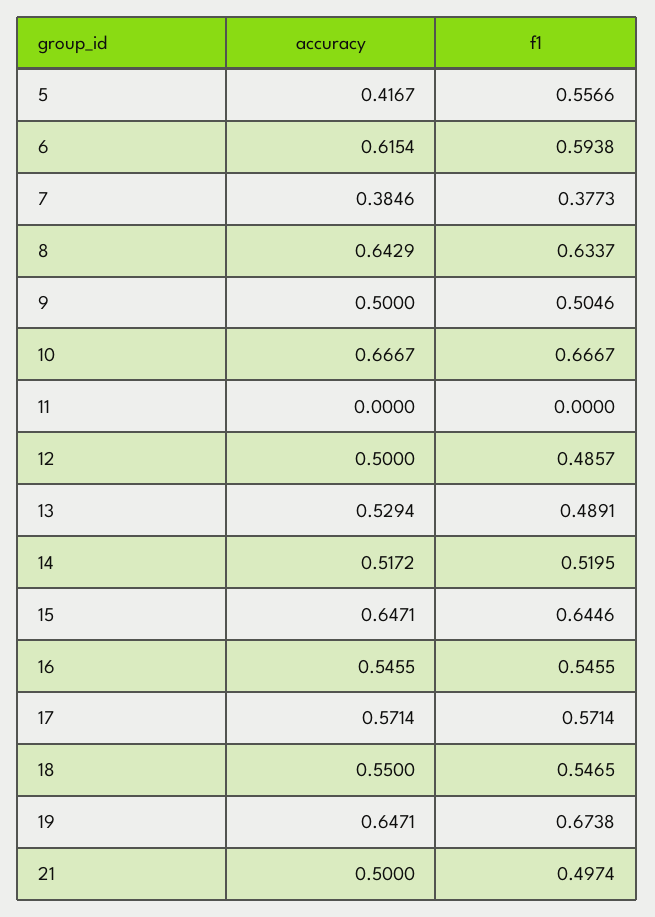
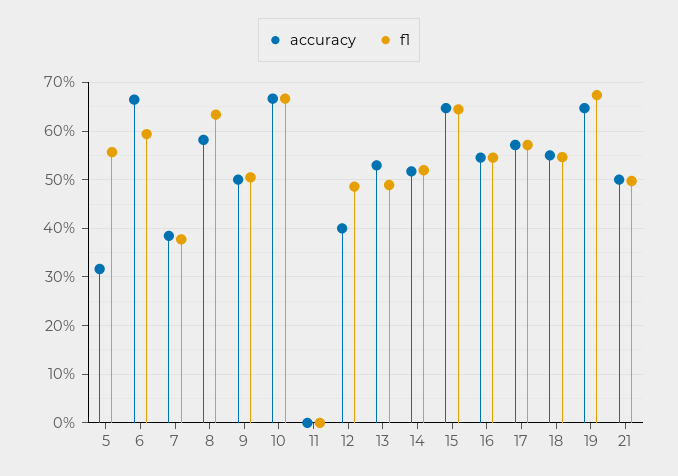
  {
    "accuracy": {
-     "5": 0.4167,
+     "5": 0.32,
-     "6": 0.6154,
+     "6": 0.66,
      "7": 0.3846,
-     "8": 0.6429,
+     "8": 0.58,
      "9": 0.5,
      "10": 0.6667,
      "11": 0,
-     "12": 0.5,
+     "12": 0.4,
      "13": 0.5294,
      "14": 0.5172,
      "15": 0.6471,
      "16": 0.5455,
      "17": 0.5714,
      "18": 0.55,
      "19": 0.6471,
      "21": 0.5
    },
    "f1": {
      "5": 0.5566,
      "6": 0.5938,
      "7": 0.3773,
      "8": 0.6337,
      "9": 0.5046,
      "10": 0.6667,
      "11": 0,
      "12": 0.4857,
      "13": 0.4891,
      "14": 0.5195,
      "15": 0.6446,
      "16": 0.5455,
      "17": 0.5714,
      "18": 0.5465,
      "19": 0.6738,
      "21": 0.4974
    }
  }

